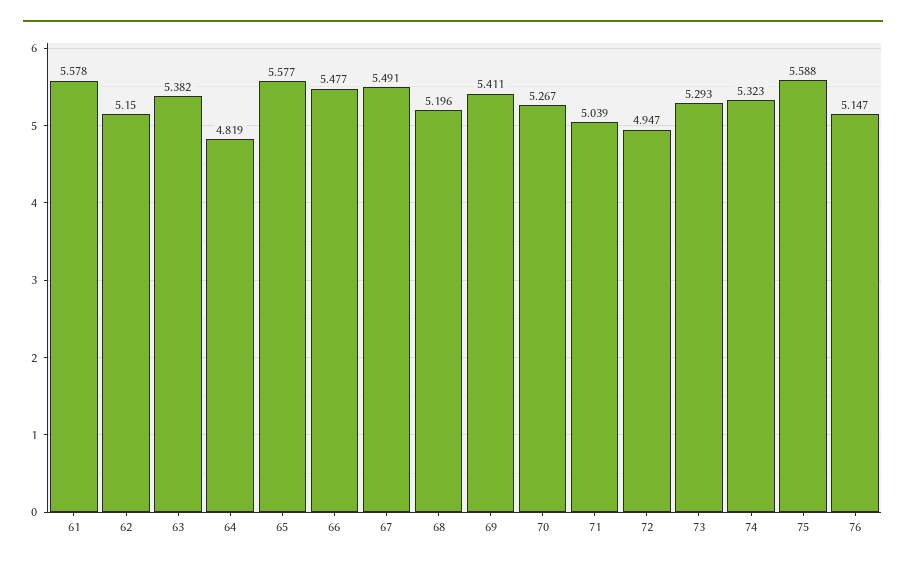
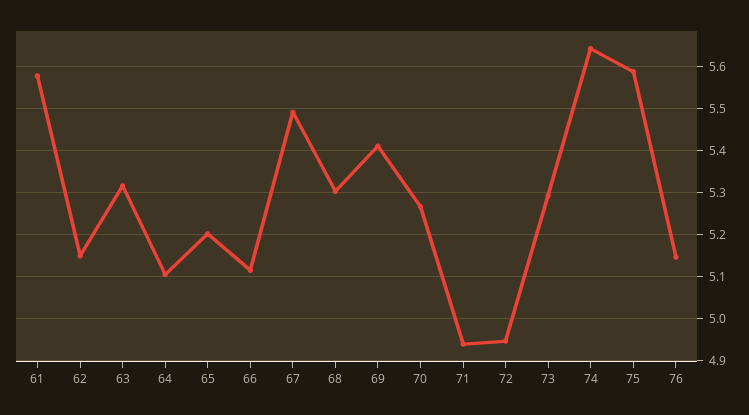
  {
    "61": 5.578,
    "62": 5.15,
-   "63": 5.382,
+   "63": 5.32,
-   "64": 4.819,
+   "64": 5.1,
-   "65": 5.577,
+   "65": 5.2,
-   "66": 5.477,
+   "66": 5.12,
    "67": 5.491,
-   "68": 5.196,
+   "68": 5.3,
    "69": 5.411,
    "70": 5.267,
-   "71": 5.039,
+   "71": 4.94,
    "72": 4.947,
    "73": 5.293,
-   "74": 5.323,
+   "74": 5.64,
    "75": 5.588,
    "76": 5.147
  }

